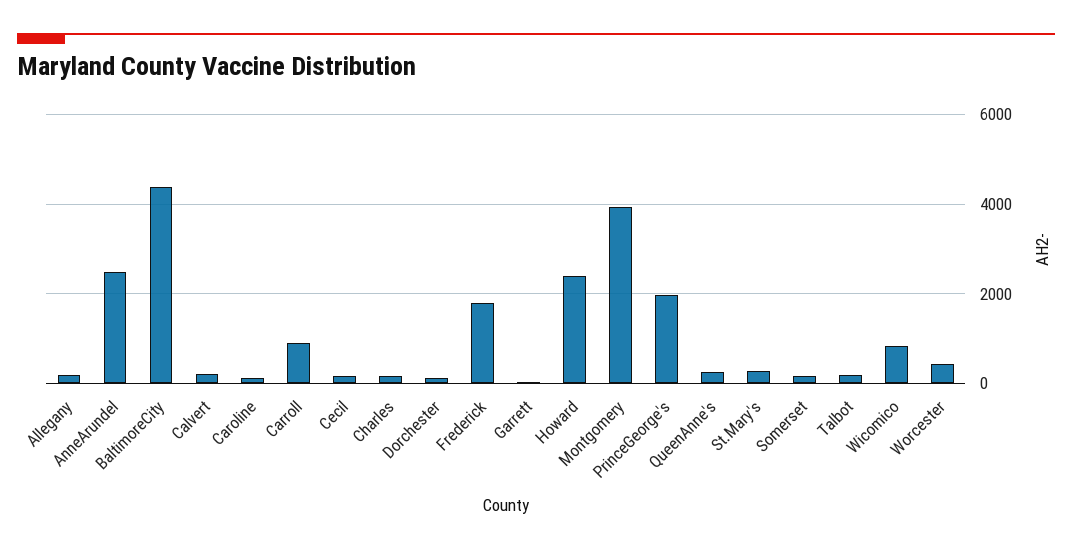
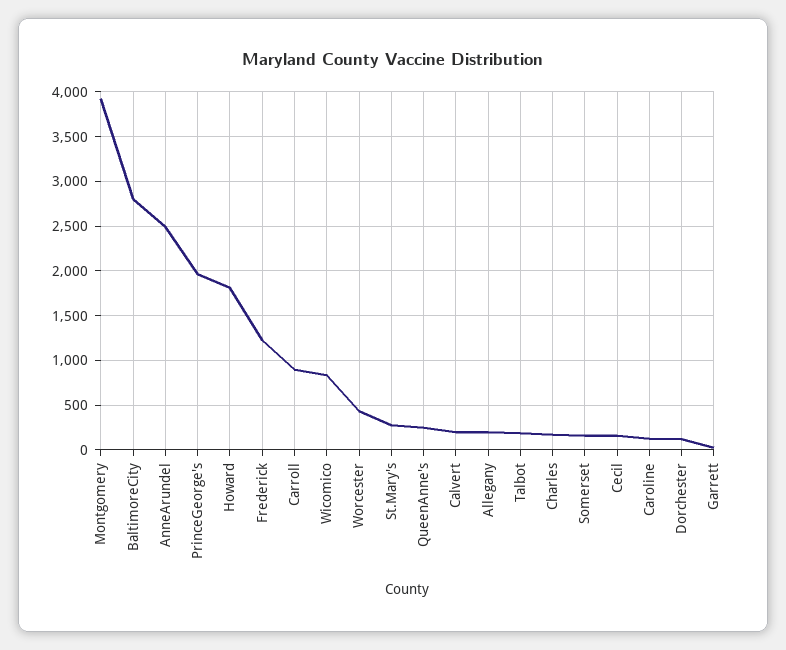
  {
    "Allegany": 200,
    "AnneArundel": 2500,
-   "BaltimoreCity": 4400,
+   "BaltimoreCity": 2800,
    "Calvert": 200,
    "Caroline": 100,
    "Carroll": 900,
    "Cecil": 200,
    "Charles": 200,
    "Dorchester": 100,
-   "Frederick": 1800,
+   "Frederick": 1200,
    "Garrett": 0,
-   "Howard": 2400,
+   "Howard": 1800,
    "Montgomery": 3900,
    "PrinceGeorge's": 2000,
    "QueenAnne's": 200,
    "St.Mary's": 300,
    "Somerset": 200,
    "Talbot": 200,
    "Wicomico": 800,
    "Worcester": 400
  }

